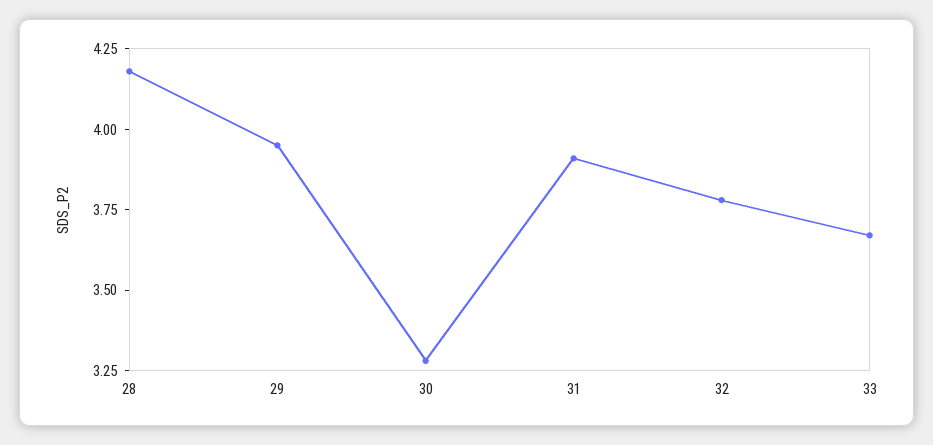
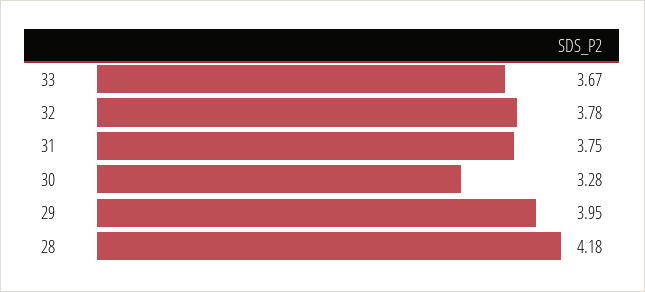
  {
    "28": 4.18,
    "29": 3.95,
    "30": 3.28,
-   "31": 3.9,
+   "31": 3.75,
    "32": 3.78,
    "33": 3.67
  }

